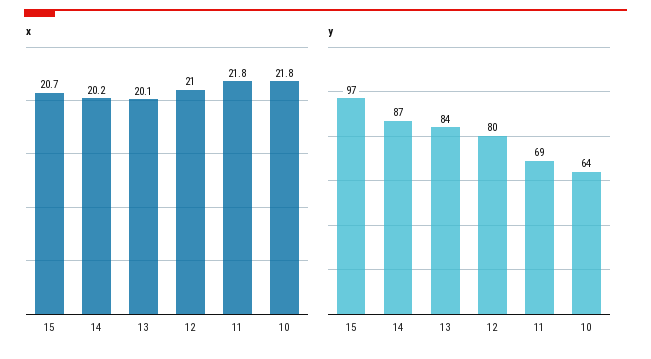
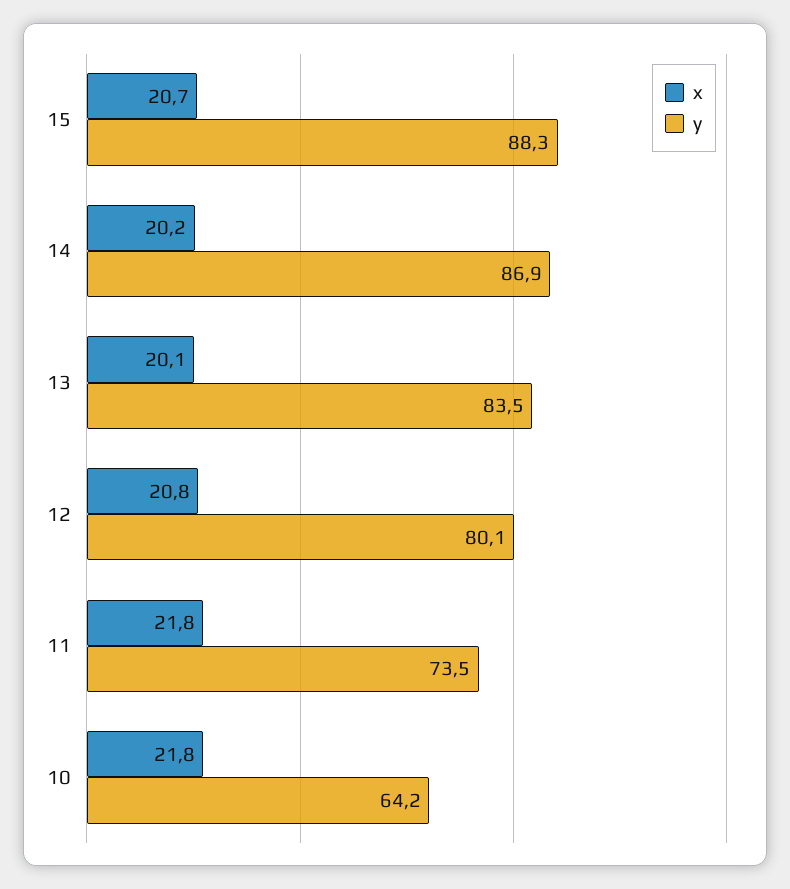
  {
    "x": {
      "15": 20.7,
      "14": 20.2,
      "13": 20.1,
-     "12": 21,
+     "12": 20.8,
      "11": 21.8,
      "10": 21.8
    },
    "y": {
-     "15": 97,
+     "15": 88.3,
      "14": 86.9,
      "13": 83.5,
      "12": 80.1,
-     "11": 69,
+     "11": 73.5,
      "10": 64.2
    }
  }

